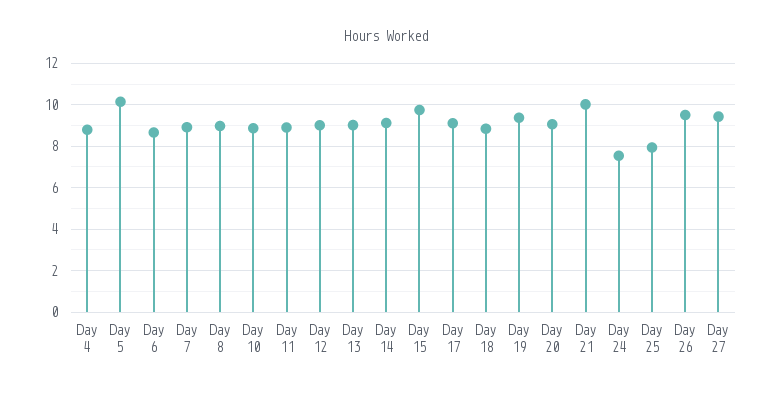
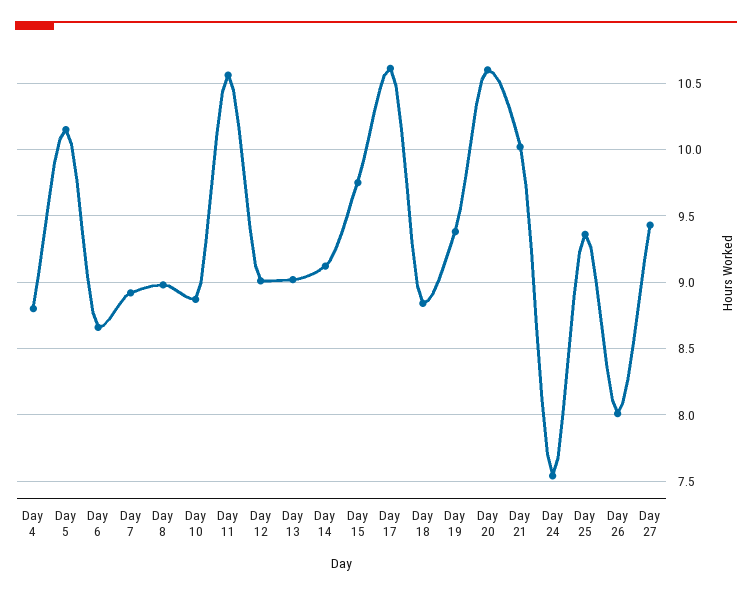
  {
    "Day 4": 8.8,
    "Day 5": 10.15,
    "Day 6": 8.65,
    "Day 7": 8.9,
    "Day 8": 9,
    "Day 10": 8.85,
-   "Day 11": 9,
+   "Day 11": 10.55,
    "Day 12": 9,
    "Day 13": 9,
    "Day 14": 9.1,
    "Day 15": 9.75,
-   "Day 17": 9,
+   "Day 17": 10.6,
    "Day 18": 8.85,
    "Day 19": 9.4,
-   "Day 20": 9,
+   "Day 20": 10.6,
    "Day 21": 10,
    "Day 24": 7.55,
-   "Day 25": 8,
+   "Day 25": 9.35,
-   "Day 26": 9.5,
+   "Day 26": 8,
    "Day 27": 9.45
  }

